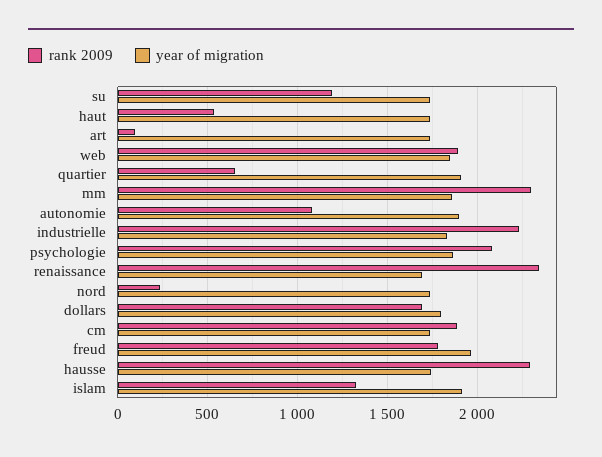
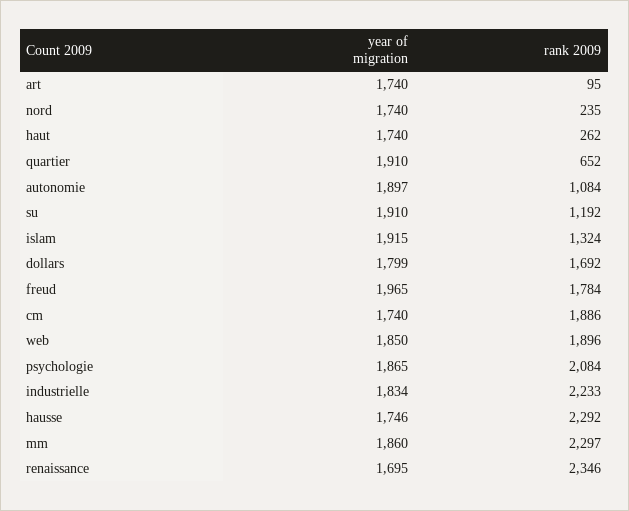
  {
    "rank 2009": {
      "su": 1192,
-     "haut": 550,
+     "haut": 262,
      "art": 95,
      "web": 1896,
      "quartier": 652,
      "mm": 2297,
      "autonomie": 1084,
      "industrielle": 2233,
      "psychologie": 2084,
      "renaissance": 2346,
      "nord": 235,
      "dollars": 1692,
      "cm": 1886,
      "freud": 1784,
      "hausse": 2292,
      "islam": 1324
    },
    "year of migration": {
-     "su": 1750,
+     "su": 1910,
      "haut": 1740,
      "art": 1740,
      "web": 1850,
      "quartier": 1910,
      "mm": 1860,
      "autonomie": 1897,
      "industrielle": 1834,
      "psychologie": 1865,
      "renaissance": 1695,
      "nord": 1740,
      "dollars": 1799,
      "cm": 1740,
      "freud": 1965,
      "hausse": 1746,
      "islam": 1915
    }
  }

